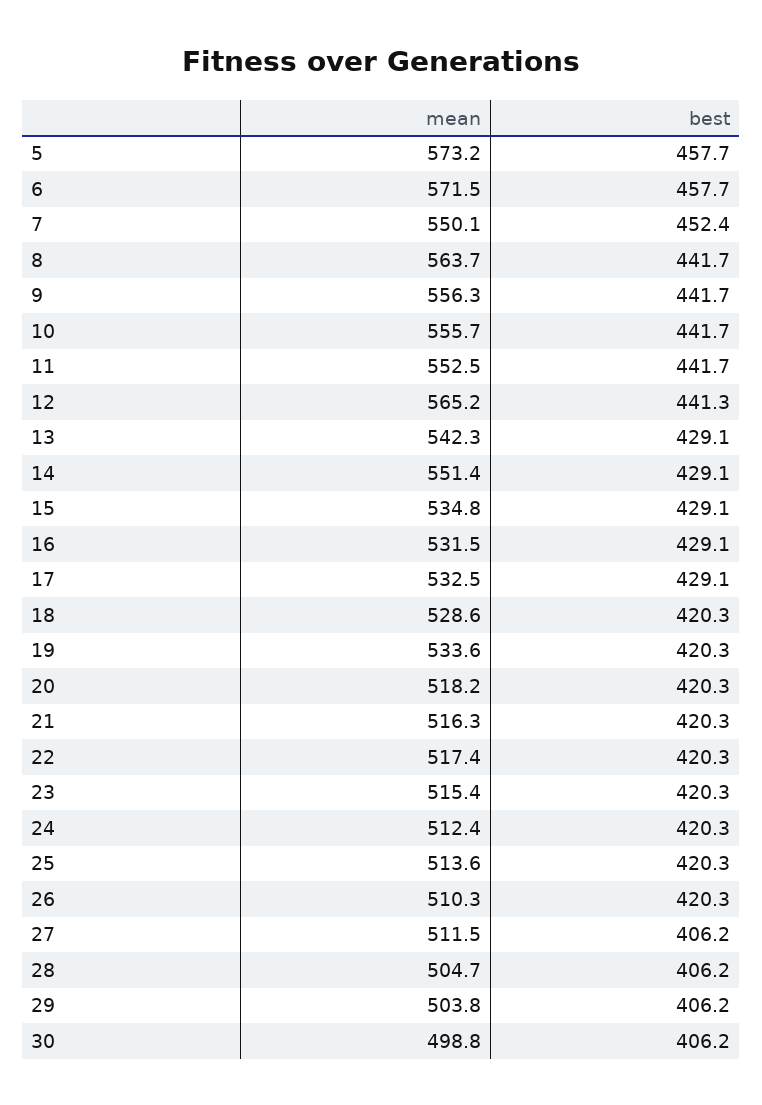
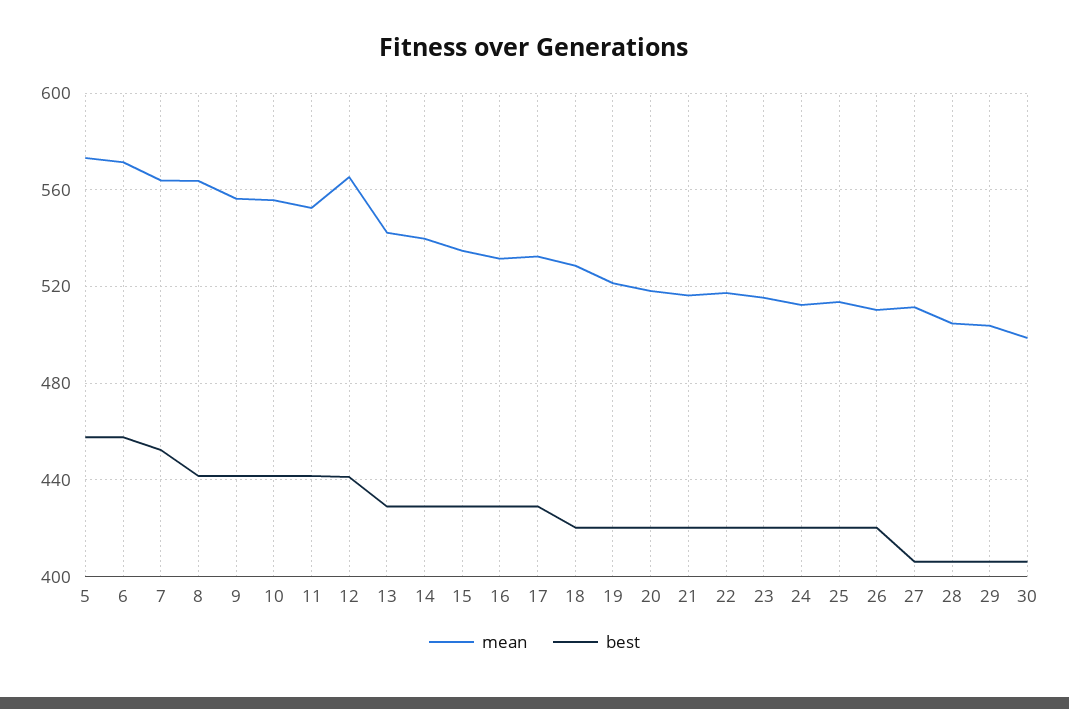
  {
    "mean": {
      "5": 573.2,
      "6": 571.5,
-     "7": 550.1,
+     "7": 565,
      "8": 563.7,
      "9": 556.3,
      "10": 555.7,
      "11": 552.5,
      "12": 565.2,
      "13": 542.3,
-     "14": 551.4,
+     "14": 540,
      "15": 534.8,
      "16": 531.5,
      "17": 532.5,
      "18": 528.6,
-     "19": 533.6,
+     "19": 520,
      "20": 518.2,
      "21": 516.3,
      "22": 517.4,
      "23": 515.4,
      "24": 512.4,
      "25": 513.6,
      "26": 510.3,
      "27": 511.5,
      "28": 504.7,
      "29": 503.8,
      "30": 498.8
    },
    "best": {
      "5": 457.7,
      "6": 457.7,
      "7": 452.4,
      "8": 441.7,
      "9": 441.7,
      "10": 441.7,
      "11": 441.7,
      "12": 441.3,
      "13": 429.1,
      "14": 429.1,
      "15": 429.1,
      "16": 429.1,
      "17": 429.1,
      "18": 420.3,
      "19": 420.3,
      "20": 420.3,
      "21": 420.3,
      "22": 420.3,
      "23": 420.3,
      "24": 420.3,
      "25": 420.3,
      "26": 420.3,
      "27": 406.2,
      "28": 406.2,
      "29": 406.2,
      "30": 406.2
    }
  }

